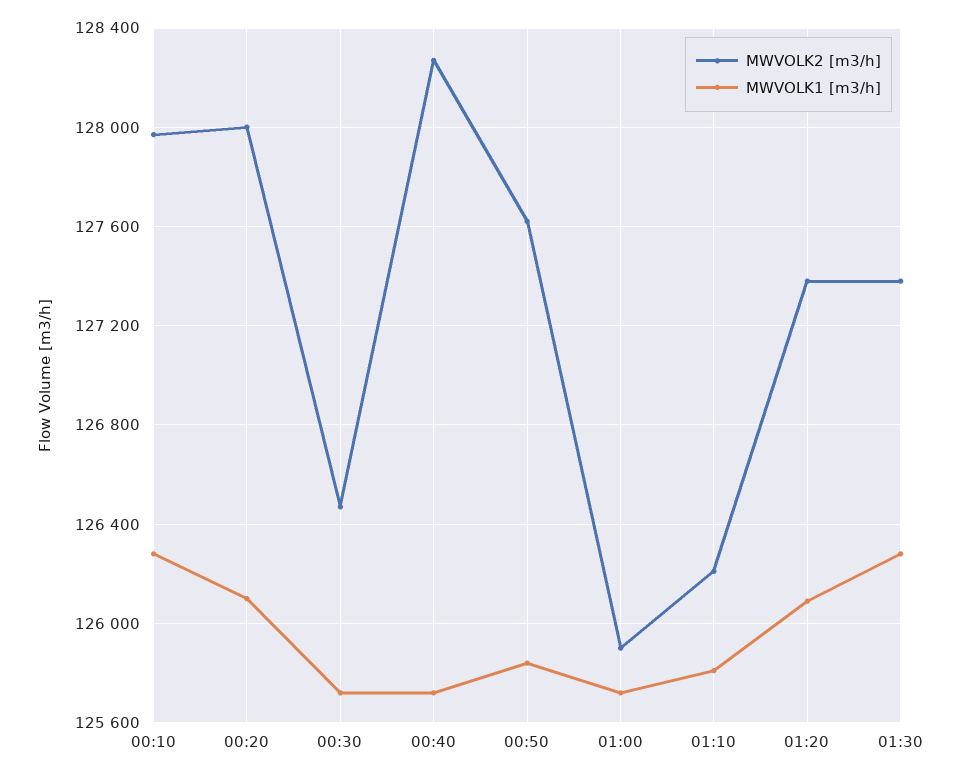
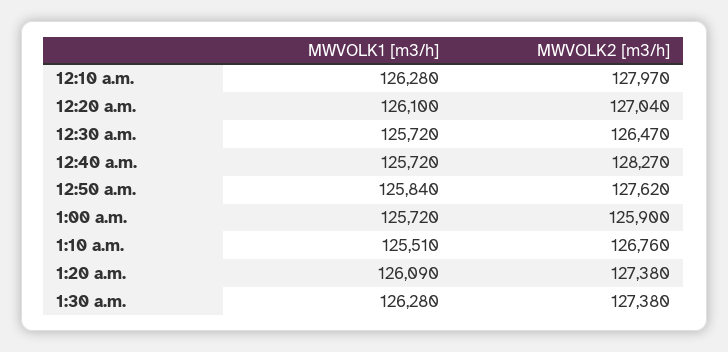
  {
    "MWVOLK2 [m3/h]": {
      "00:10": 127970,
-     "00:20": 128000,
+     "00:20": 127040,
      "00:30": 126470,
      "00:40": 128270,
      "00:50": 127620,
      "01:00": 125900,
-     "01:10": 126200,
+     "01:10": 126760,
      "01:20": 127380,
      "01:30": 127380
    },
    "MWVOLK1 [m3/h]": {
      "00:10": 126280,
      "00:20": 126100,
      "00:30": 125720,
      "00:40": 125720,
      "00:50": 125840,
      "01:00": 125720,
-     "01:10": 125800,
+     "01:10": 125510,
      "01:20": 126090,
      "01:30": 126280
    }
  }

